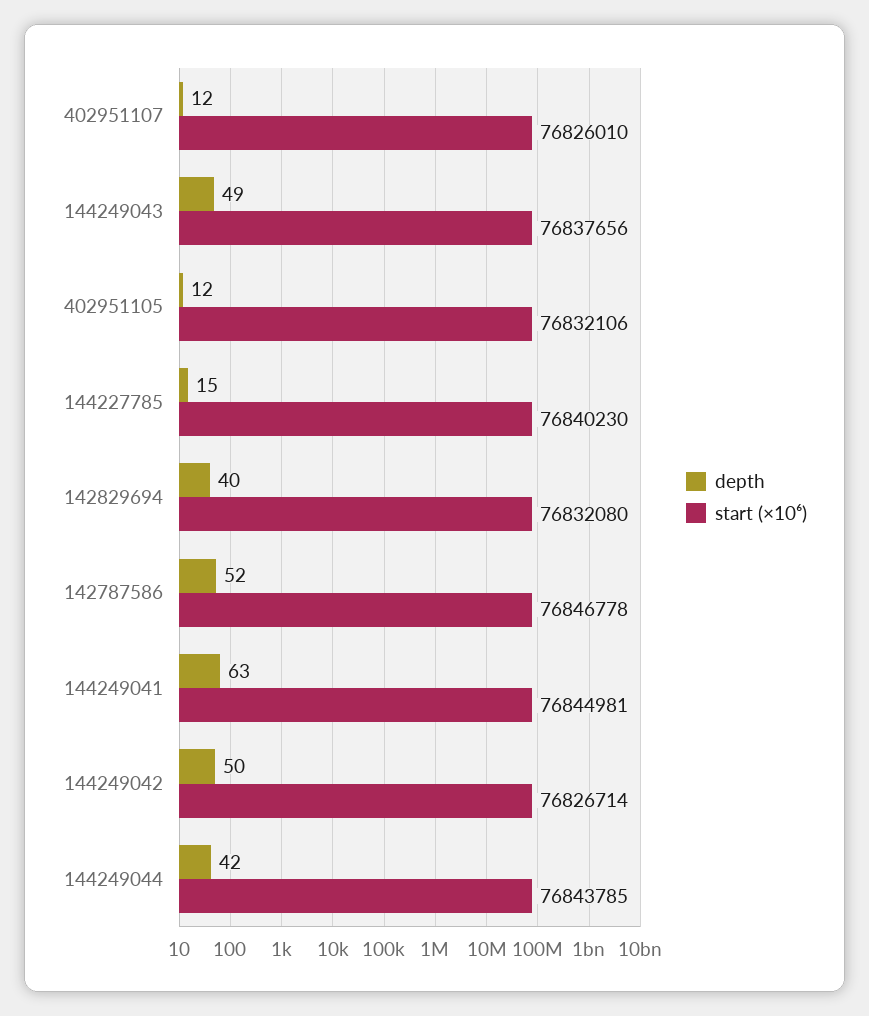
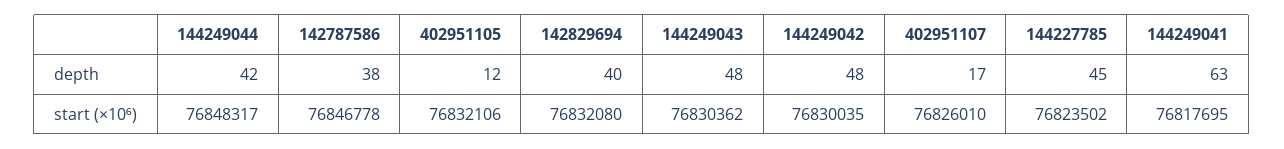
  {
    "depth": {
-     "402951107": 12,
+     "402951107": 17,
-     "144249043": 49,
+     "144249043": 48,
      "402951105": 12,
-     "144227785": 15,
+     "144227785": 45,
      "142829694": 40,
-     "142787586": 52,
+     "142787586": 38,
      "144249041": 63,
-     "144249042": 50,
+     "144249042": 48,
      "144249044": 42
    },
    "start (×10⁶)": {
      "402951107": 76826010,
-     "144249043": 76837656,
+     "144249043": 76830362,
      "402951105": 76832106,
-     "144227785": 76840230,
+     "144227785": 76823502,
      "142829694": 76832080,
      "142787586": 76846778,
-     "144249041": 76844981,
+     "144249041": 76817695,
-     "144249042": 76826714,
+     "144249042": 76830035,
-     "144249044": 76843785
+     "144249044": 76848317
    }
  }

